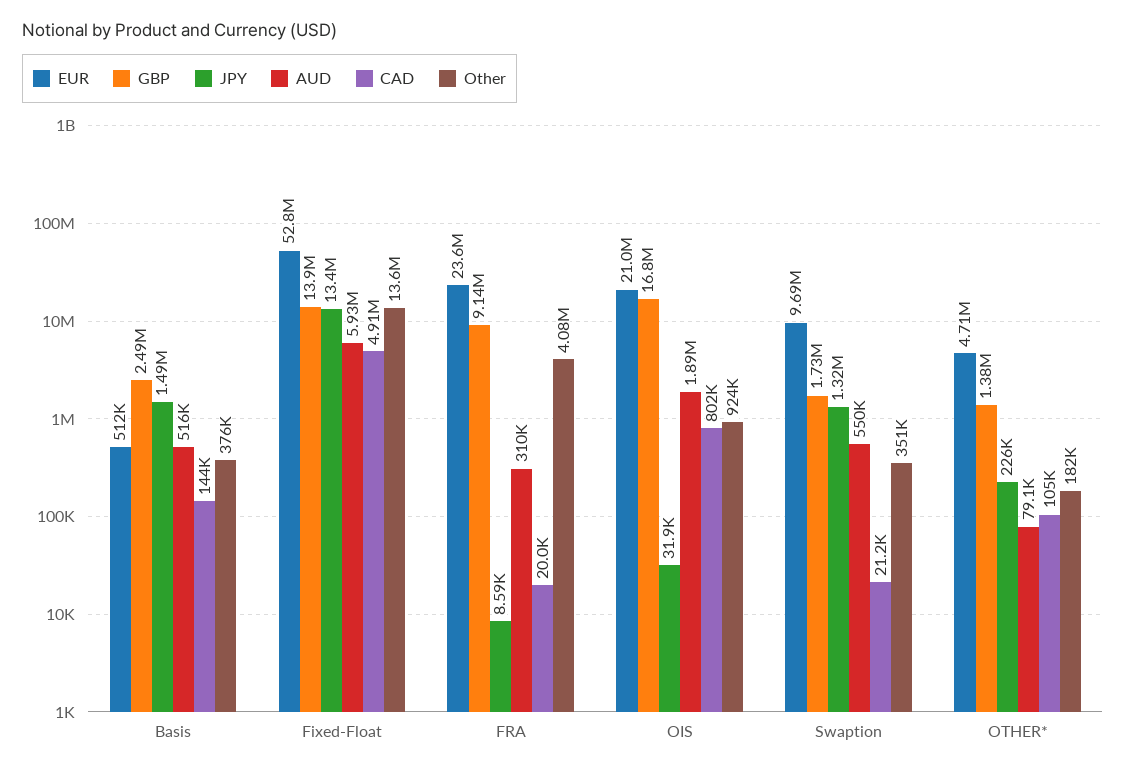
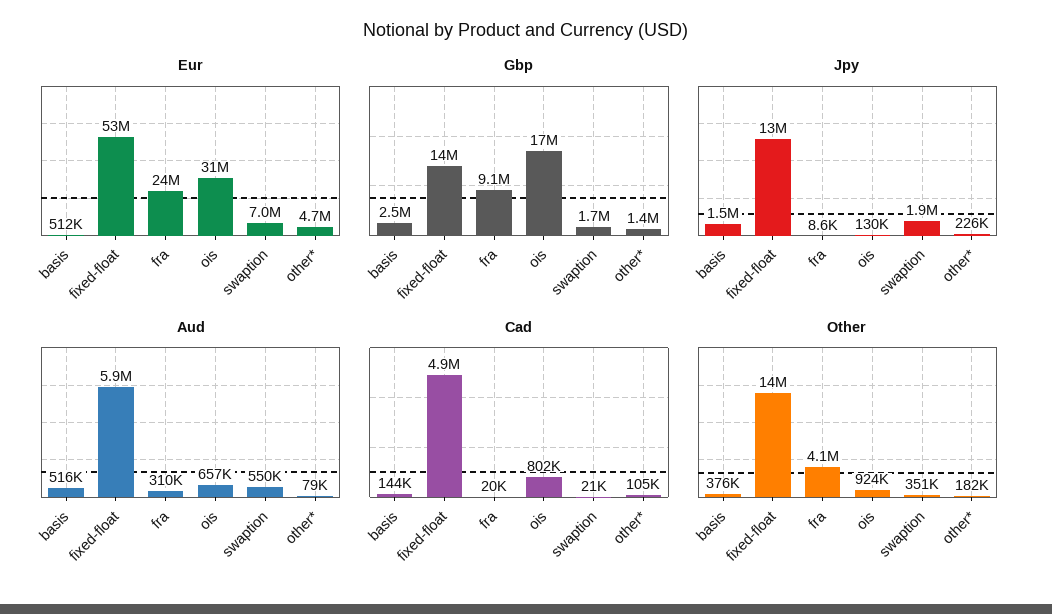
  {
    "EUR": {
      "Basis": 512000,
      "Fixed-Float": 52800000,
      "FRA": 23600000,
-     "OIS": 21000000,
+     "OIS": 31000000,
-     "Swaption": 9690000,
+     "Swaption": 7000000,
      "OTHER*": 4710000
    },
    "GBP": {
      "Basis": 2490000,
      "Fixed-Float": 13900000,
      "FRA": 9140000,
      "OIS": 16800000,
      "Swaption": 1730000,
      "OTHER*": 1380000
    },
    "JPY": {
      "Basis": 1490000,
      "Fixed-Float": 13400000,
      "FRA": 8590,
-     "OIS": 31900,
+     "OIS": 130000,
-     "Swaption": 1320000,
+     "Swaption": 1900000,
      "OTHER*": 226000
    },
    "AUD": {
      "Basis": 516000,
      "Fixed-Float": 5930000,
      "FRA": 310000,
-     "OIS": 1890000,
+     "OIS": 657000,
      "Swaption": 550000,
      "OTHER*": 79100
    },
    "CAD": {
      "Basis": 144000,
      "Fixed-Float": 4910000,
      "FRA": 20000,
      "OIS": 802000,
      "Swaption": 21200,
      "OTHER*": 105000
    },
    "Other": {
      "Basis": 376000,
      "Fixed-Float": 13600000,
      "FRA": 4080000,
      "OIS": 924000,
      "Swaption": 351000,
      "OTHER*": 182000
    }
  }

